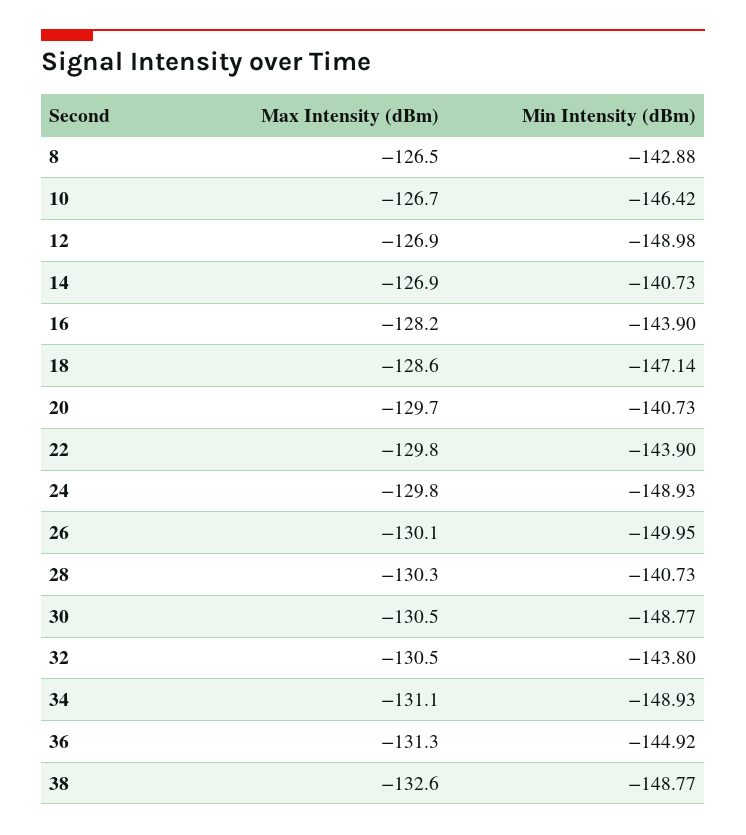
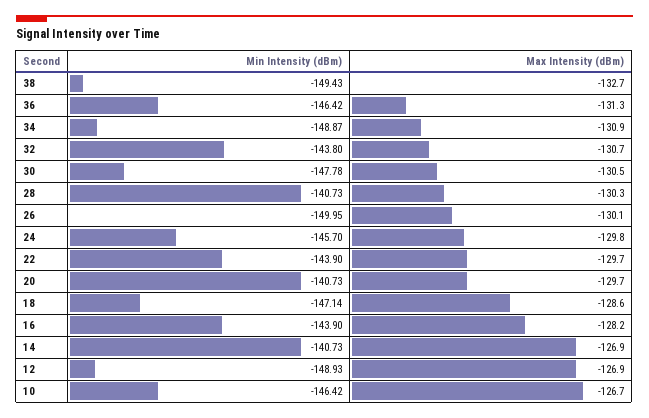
  {
    "Max Intensity (dBm)": {
-     "8": -126.5,
      "10": -126.7,
      "12": -126.9,
      "14": -126.9,
      "16": -128.2,
      "18": -128.6,
      "20": -129.7,
-     "22": -129.8,
+     "22": -129.7,
      "24": -129.8,
      "26": -130.1,
      "28": -130.3,
      "30": -130.5,
-     "32": -130.5,
+     "32": -130.7,
-     "34": -131.1,
+     "34": -130.9,
      "36": -131.3,
-     "38": -132.6
+     "38": -132.7
    },
    "Min Intensity (dBm)": {
-     "8": -142.88,
      "10": -146.42,
-     "12": -148.98,
+     "12": -148.93,
      "14": -140.73,
      "16": -143.9,
      "18": -147.14,
      "20": -140.73,
      "22": -143.9,
-     "24": -148.93,
+     "24": -145.7,
      "26": -149.95,
      "28": -140.73,
-     "30": -148.77,
+     "30": -147.78,
      "32": -143.8,
-     "34": -148.93,
+     "34": -148.87,
-     "36": -144.92,
+     "36": -146.42,
-     "38": -148.77
+     "38": -149.43
    }
  }

